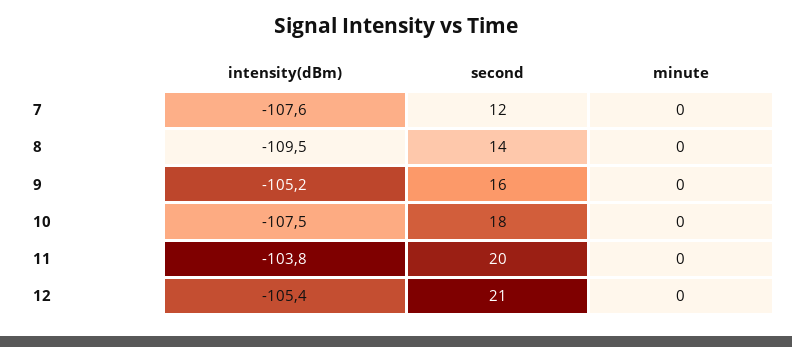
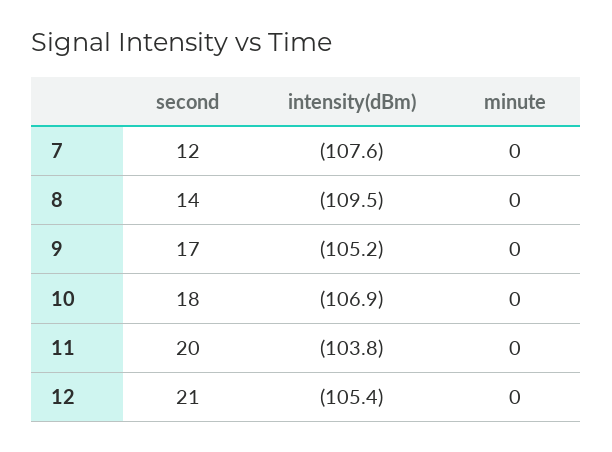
  {
    "intensity(dBm)": {
      "7": -107.6,
      "8": -109.5,
      "9": -105.2,
-     "10": -107.5,
+     "10": -106.9,
      "11": -103.8,
      "12": -105.4
    },
    "second": {
      "7": 12,
      "8": 14,
-     "9": 16,
+     "9": 17,
      "10": 18,
      "11": 20,
      "12": 21
    },
    "minute": {
      "7": 0,
      "8": 0,
      "9": 0,
      "10": 0,
      "11": 0,
      "12": 0
    }
  }

